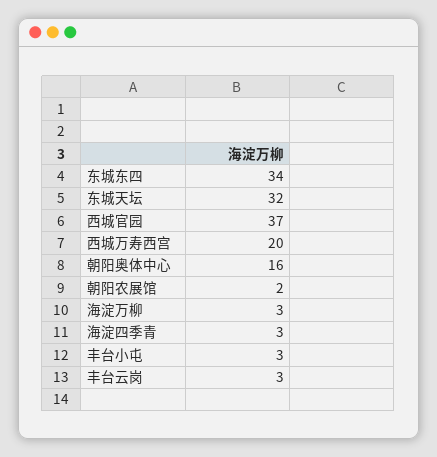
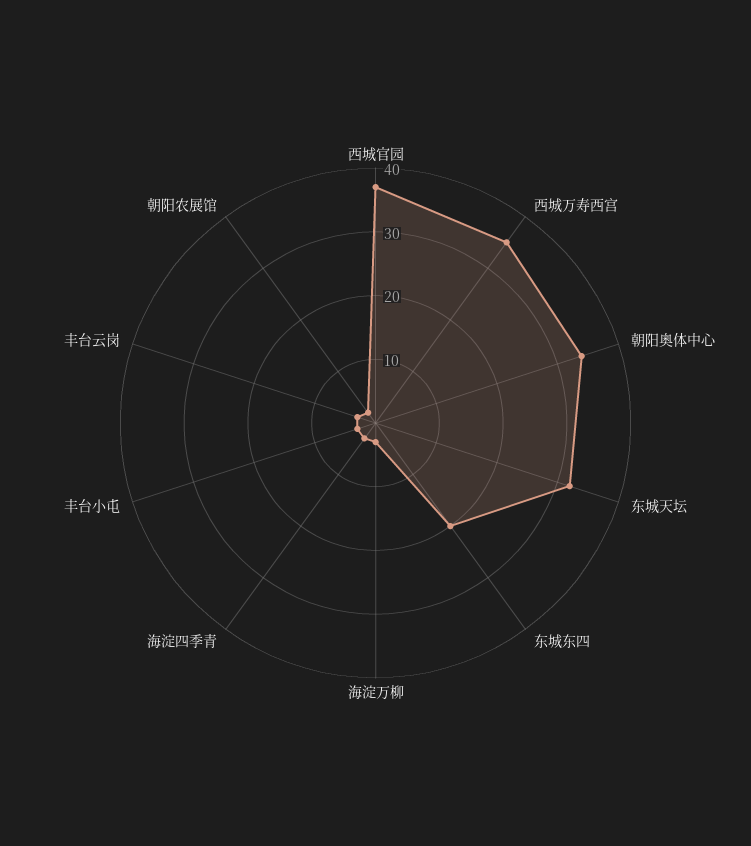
  {
-   "东城东四": 34,
+   "东城东四": 20,
    "东城天坛": 32,
    "西城官园": 37,
-   "西城万寿西宫": 20,
+   "西城万寿西宫": 35,
-   "朝阳奥体中心": 16,
+   "朝阳奥体中心": 35,
    "朝阳农展馆": 2,
    "海淀万柳": 3,
    "海淀四季青": 3,
    "丰台小屯": 3,
    "丰台云岗": 3
  }

